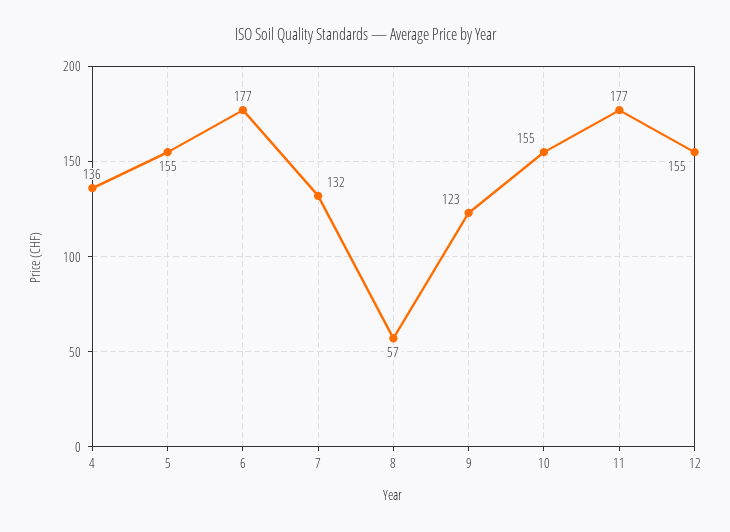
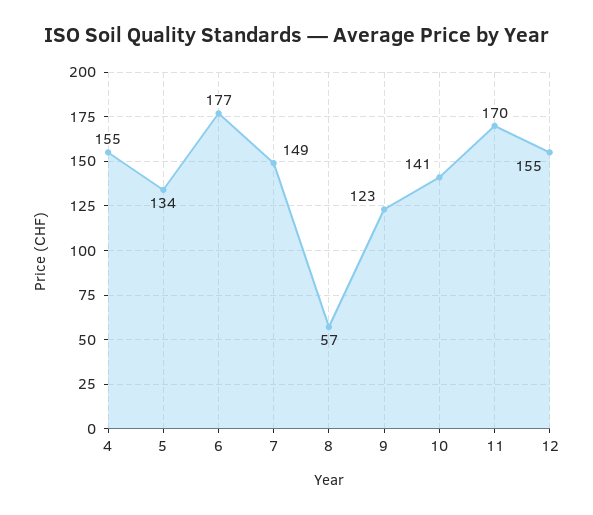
  {
-   "4": 136,
+   "4": 155,
-   "5": 155,
+   "5": 134,
    "6": 177,
-   "7": 132,
+   "7": 149,
    "8": 57,
    "9": 123,
-   "10": 155,
+   "10": 141,
-   "11": 177,
+   "11": 170,
    "12": 155
  }

